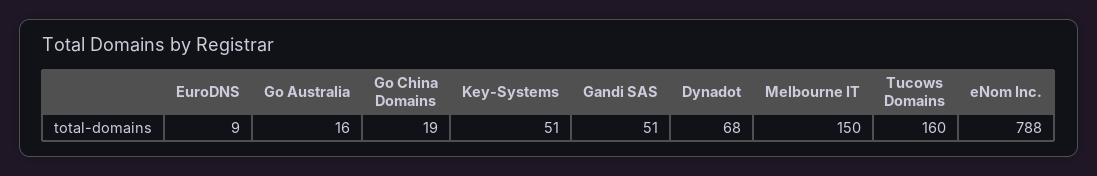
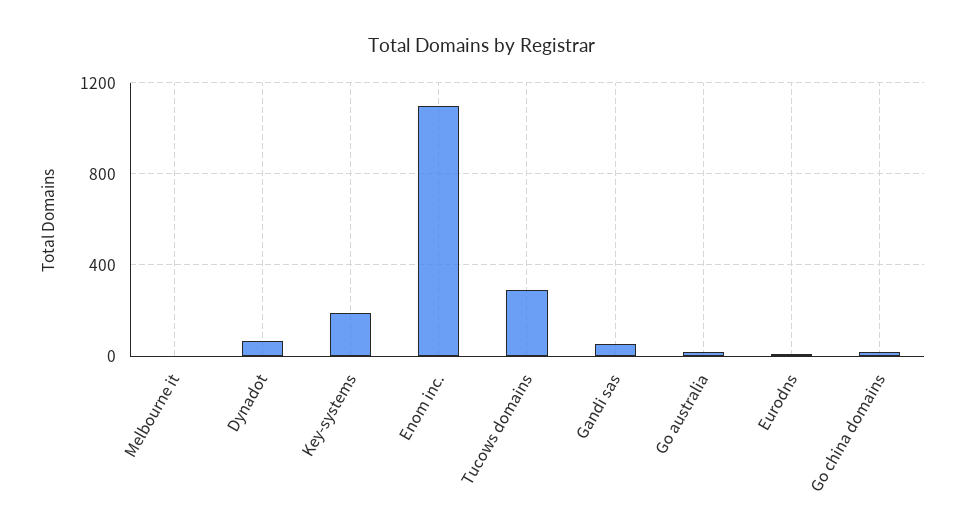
  {
    "EuroDNS": 9,
    "Go Australia": 16,
    "Go China Domains": 19,
-   "Key-Systems": 51,
+   "Key-Systems": 200,
    "Gandi SAS": 51,
    "Dynadot": 68,
-   "Melbourne IT": 150,
+   "Melbourne IT": 0,
-   "Tucows Domains": 160,
+   "Tucows Domains": 300,
-   "eNom Inc.": 788
+   "eNom Inc.": 1100
  }

